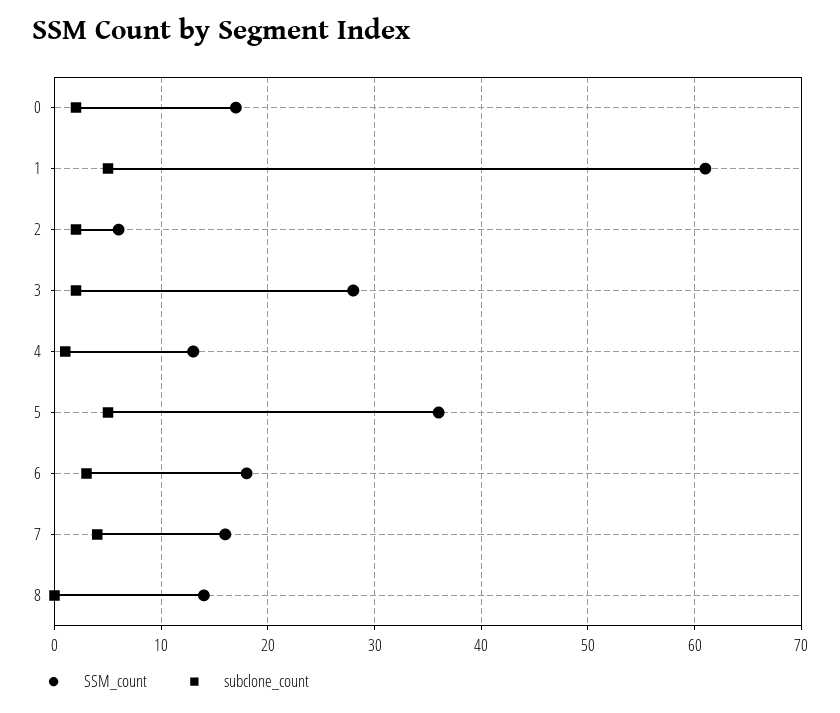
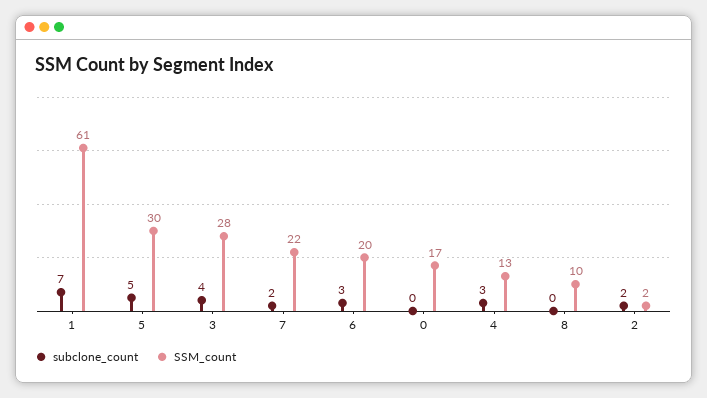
  {
    "SSM_count": {
      "0": 17,
      "1": 61,
-     "2": 6,
+     "2": 2,
      "3": 28,
      "4": 13,
-     "5": 36,
+     "5": 30,
-     "6": 18,
+     "6": 20,
-     "7": 16,
+     "7": 22,
-     "8": 14
+     "8": 10
    },
    "subclone_count": {
-     "0": 2,
+     "0": 0,
-     "1": 5,
+     "1": 7,
      "2": 2,
-     "3": 2,
+     "3": 4,
-     "4": 1,
+     "4": 3,
      "5": 5,
      "6": 3,
-     "7": 4,
+     "7": 2,
      "8": 0
    }
  }

